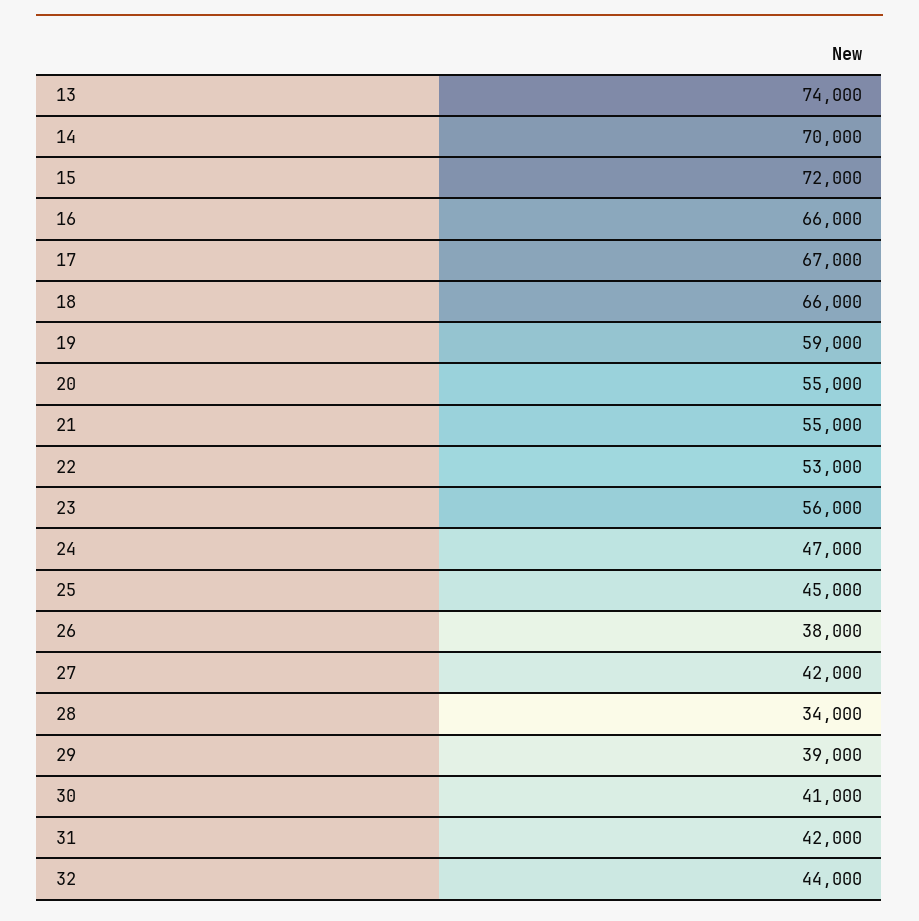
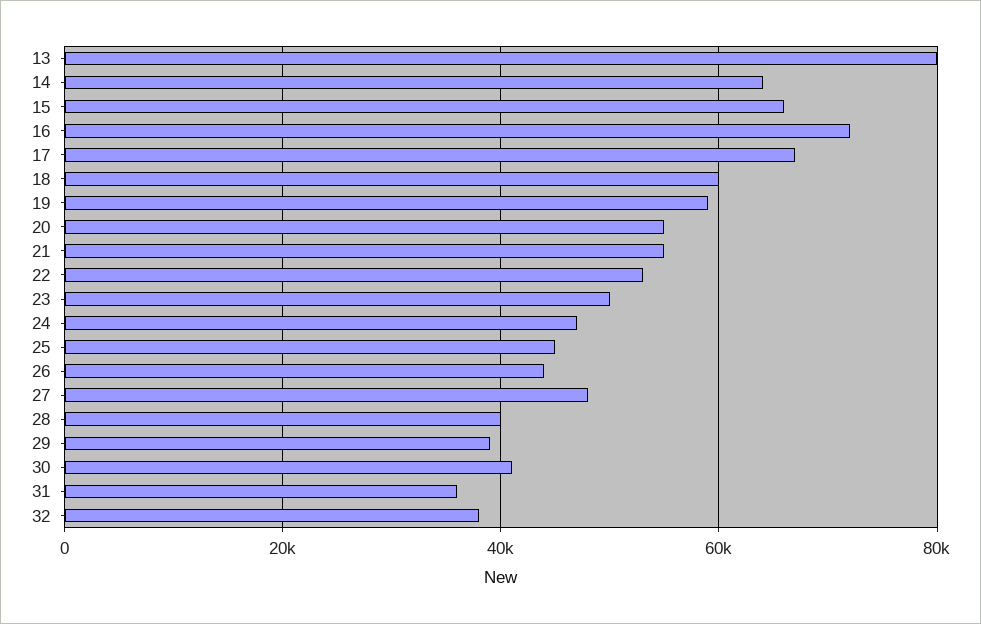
  {
-   "13": 74000,
+   "13": 80000,
-   "14": 70000,
+   "14": 64000,
-   "15": 72000,
+   "15": 66000,
-   "16": 66000,
+   "16": 72000,
    "17": 67000,
-   "18": 66000,
+   "18": 60000,
    "19": 59000,
    "20": 55000,
    "21": 55000,
    "22": 53000,
-   "23": 56000,
+   "23": 50000,
    "24": 47000,
    "25": 45000,
-   "26": 38000,
+   "26": 44000,
-   "27": 42000,
+   "27": 48000,
-   "28": 34000,
+   "28": 40000,
    "29": 39000,
    "30": 41000,
-   "31": 42000,
+   "31": 36000,
-   "32": 44000
+   "32": 38000
  }

